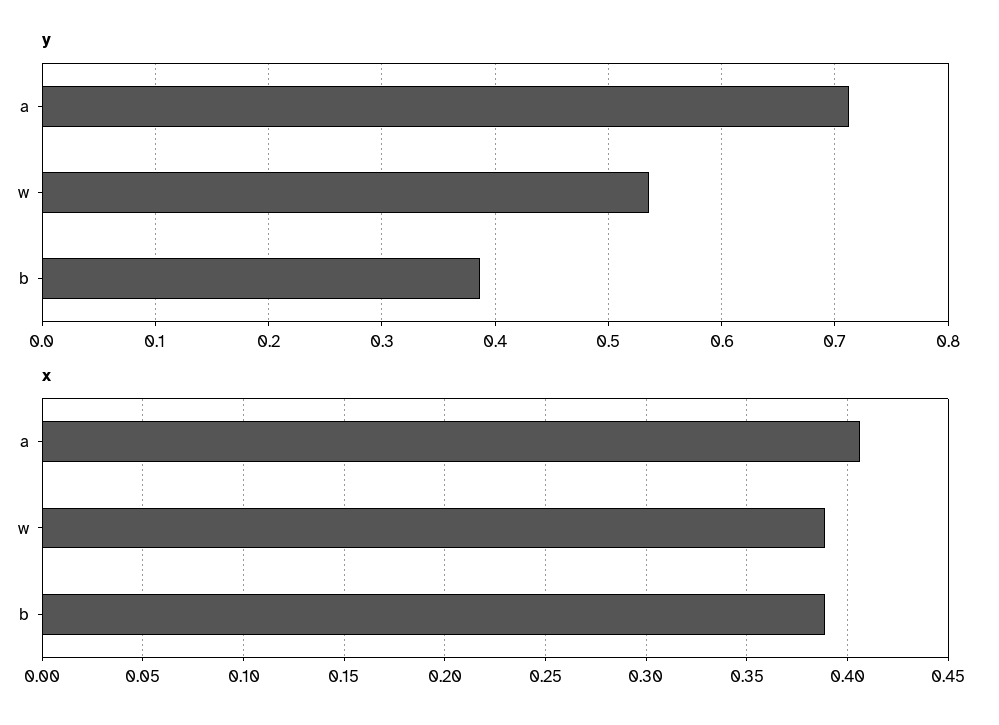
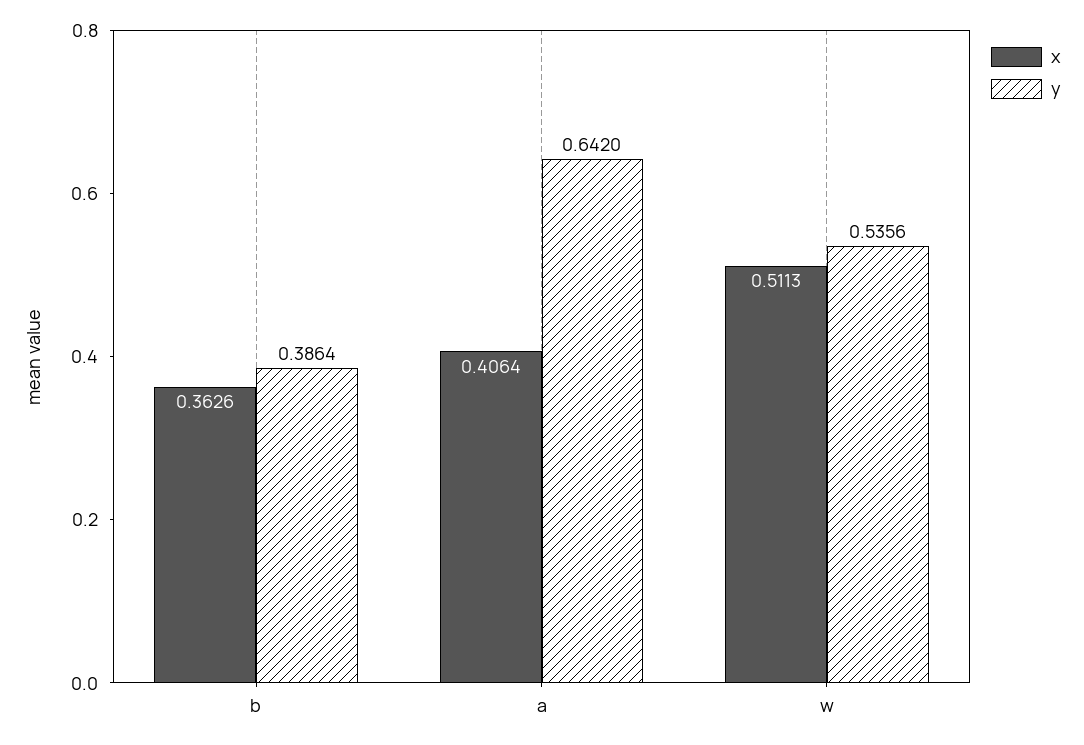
  {
    "y": {
-     "a": 0.71,
+     "a": 0.642,
      "w": 0.5356,
      "b": 0.3864
    },
    "x": {
      "a": 0.4064,
-     "w": 0.39,
+     "w": 0.5113,
-     "b": 0.39
+     "b": 0.3626
    }
  }

